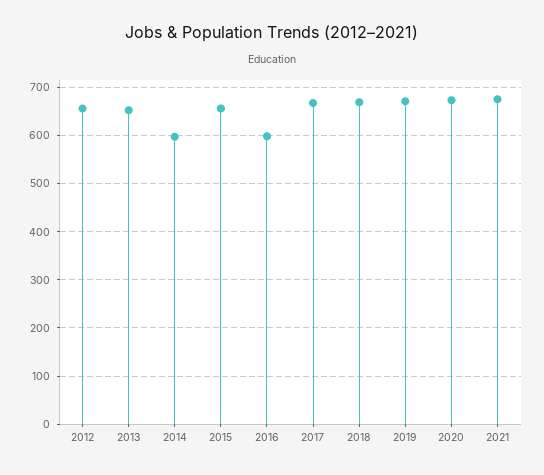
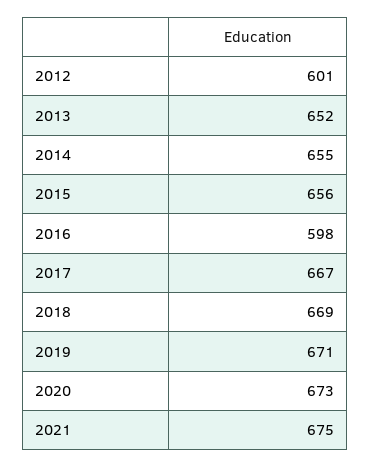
  {
-   "2012": 660,
+   "2012": 601,
    "2013": 652,
-   "2014": 600,
+   "2014": 655,
    "2015": 656,
    "2016": 598,
    "2017": 667,
    "2018": 669,
    "2019": 671,
    "2020": 673,
    "2021": 675
  }

